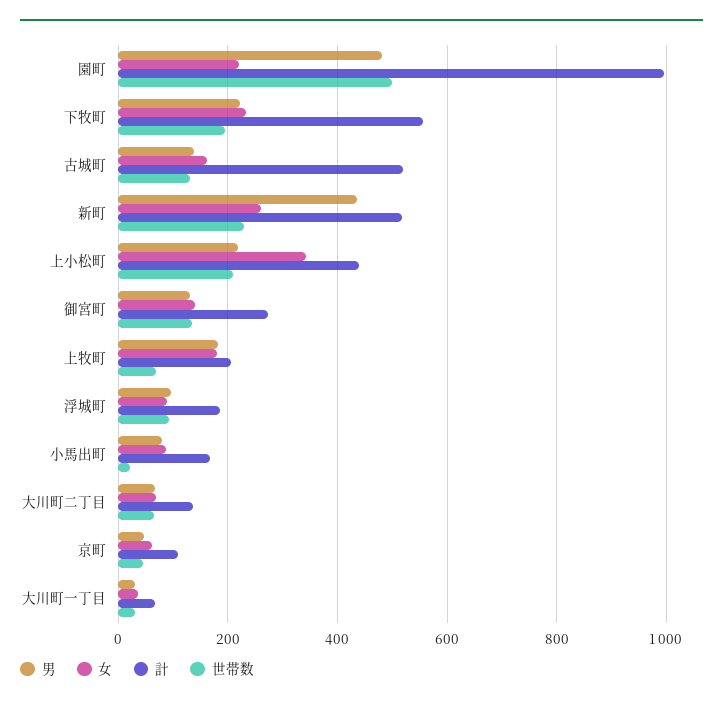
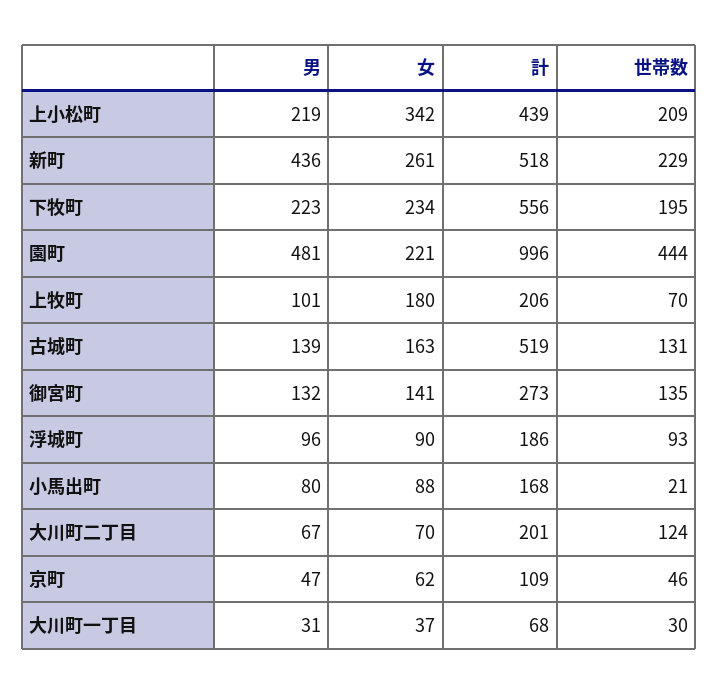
  {
    "男": {
      "園町": 481,
      "下牧町": 223,
      "古城町": 139,
      "新町": 436,
      "上小松町": 219,
      "御宮町": 132,
-     "上牧町": 180,
+     "上牧町": 101,
      "浮城町": 96,
      "小馬出町": 80,
      "大川町二丁目": 67,
      "京町": 47,
      "大川町一丁目": 31
    },
    "女": {
      "園町": 221,
      "下牧町": 234,
      "古城町": 163,
      "新町": 261,
      "上小松町": 342,
      "御宮町": 141,
      "上牧町": 180,
      "浮城町": 90,
      "小馬出町": 88,
      "大川町二丁目": 70,
      "京町": 62,
      "大川町一丁目": 37
    },
    "計": {
      "園町": 996,
      "下牧町": 556,
      "古城町": 519,
      "新町": 518,
      "上小松町": 439,
      "御宮町": 273,
      "上牧町": 206,
      "浮城町": 186,
      "小馬出町": 168,
-     "大川町二丁目": 140,
+     "大川町二丁目": 201,
      "京町": 109,
      "大川町一丁目": 68
    },
    "世帯数": {
-     "園町": 500,
+     "園町": 444,
      "下牧町": 195,
      "古城町": 131,
      "新町": 229,
      "上小松町": 209,
      "御宮町": 135,
      "上牧町": 70,
      "浮城町": 93,
      "小馬出町": 21,
-     "大川町二丁目": 60,
+     "大川町二丁目": 124,
      "京町": 46,
      "大川町一丁目": 30
    }
  }

